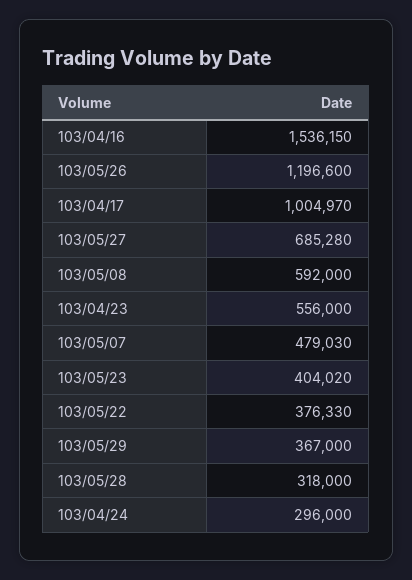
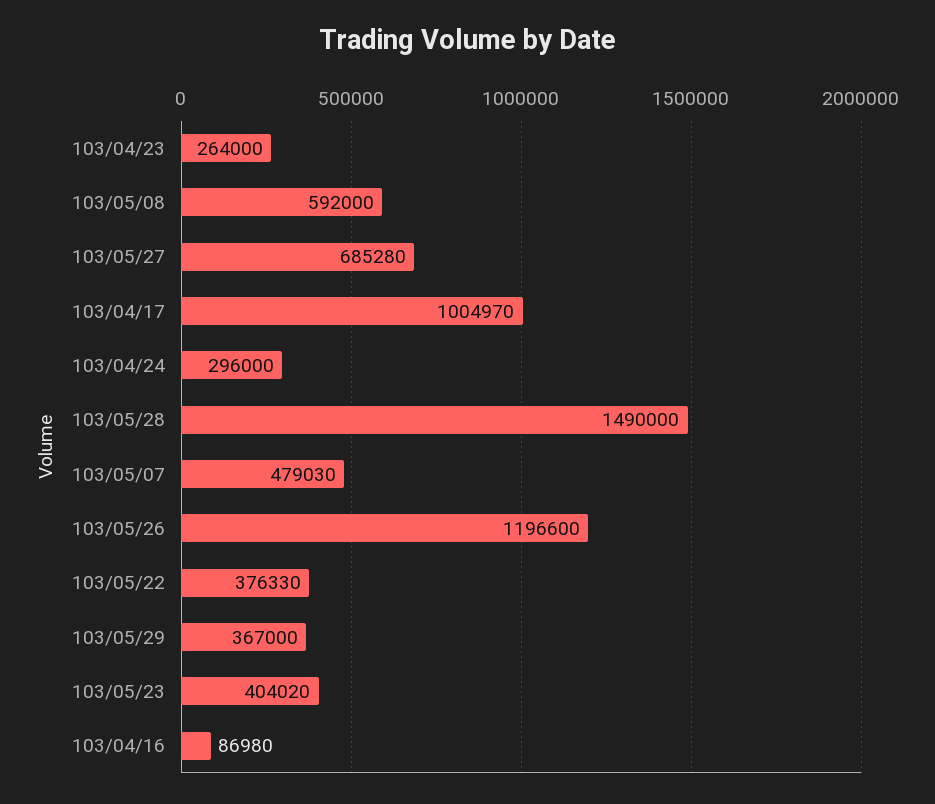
  {
-   "103/04/16": 1536150,
+   "103/04/16": 86980,
    "103/05/26": 1196600,
    "103/04/17": 1004970,
    "103/05/27": 685280,
    "103/05/08": 592000,
-   "103/04/23": 556000,
+   "103/04/23": 264000,
    "103/05/07": 479030,
    "103/05/23": 404020,
    "103/05/22": 376330,
    "103/05/29": 367000,
-   "103/05/28": 318000,
+   "103/05/28": 1490000,
    "103/04/24": 296000
  }

